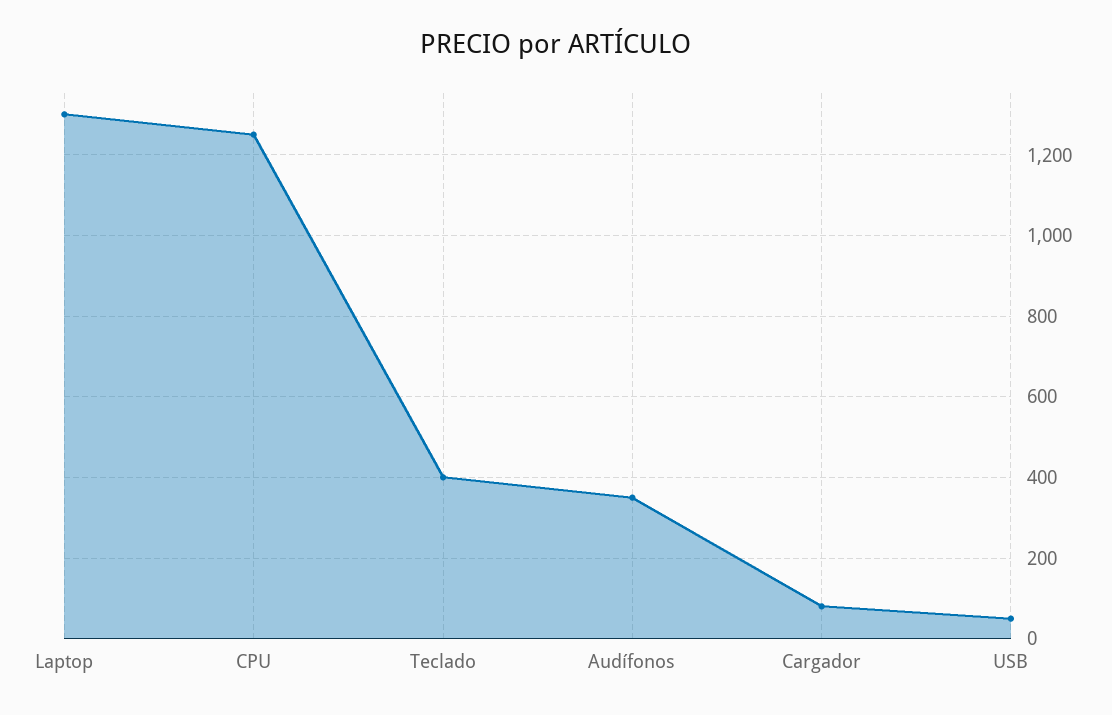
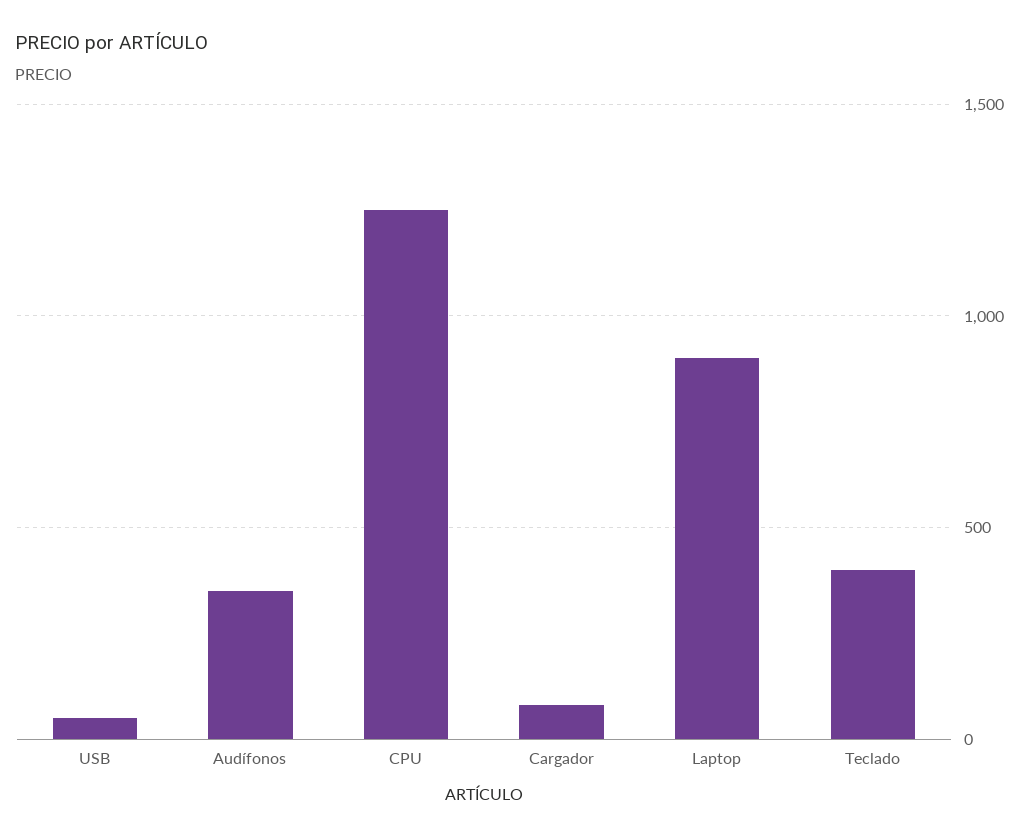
  {
-   "Laptop": 1300,
+   "Laptop": 900,
    "CPU": 1260,
    "Teclado": 400,
    "Audífonos": 360,
    "Cargador": 80,
    "USB": 60
  }

